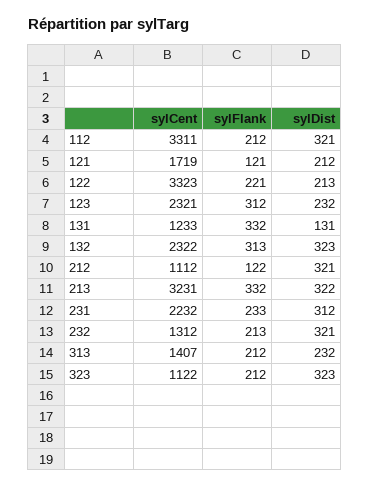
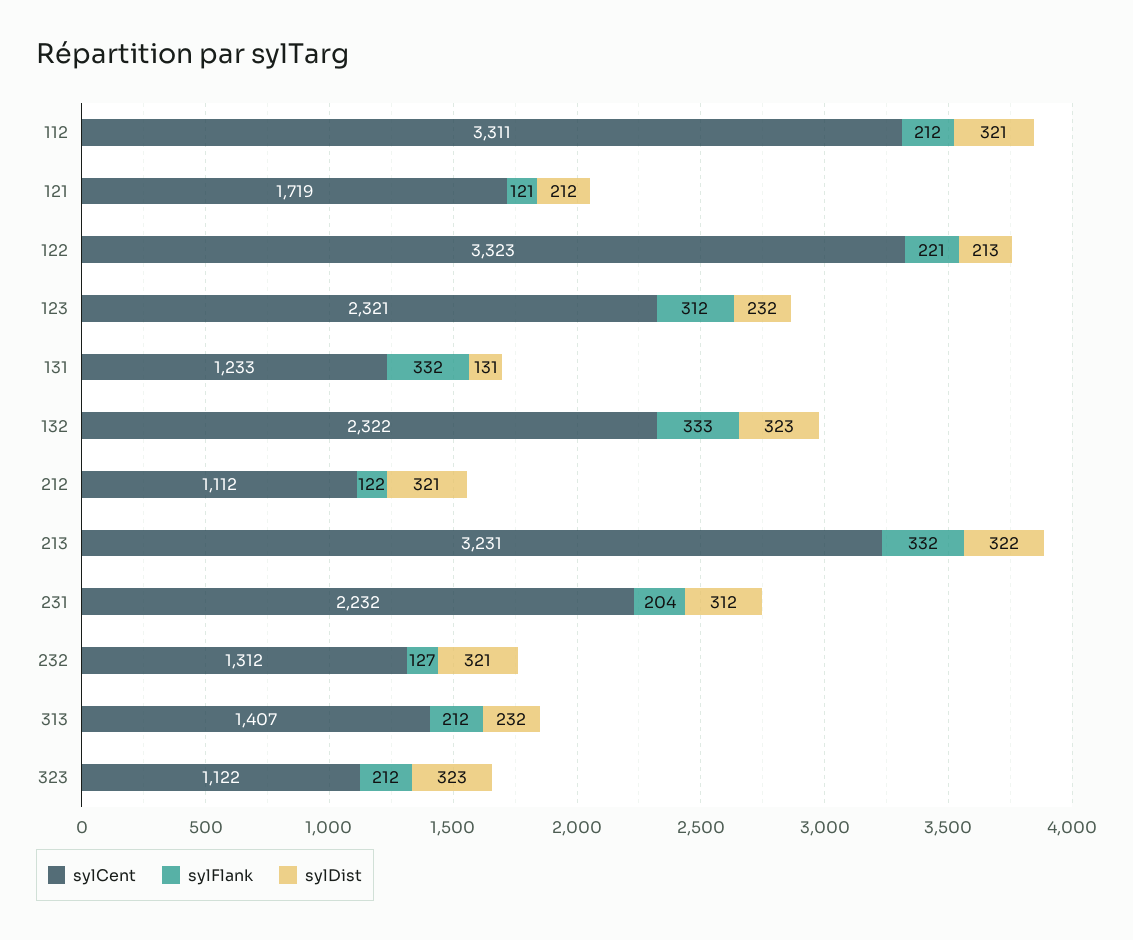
  {
    "sylCent": {
      "112": 3311,
      "121": 1719,
      "122": 3323,
      "123": 2321,
      "131": 1233,
      "132": 2322,
      "212": 1112,
      "213": 3231,
      "231": 2232,
      "232": 1312,
      "313": 1407,
      "323": 1122
    },
    "sylFlank": {
      "112": 212,
      "121": 121,
      "122": 221,
      "123": 312,
      "131": 332,
-     "132": 313,
+     "132": 333,
      "212": 122,
      "213": 332,
-     "231": 233,
+     "231": 204,
-     "232": 213,
+     "232": 127,
      "313": 212,
      "323": 212
    },
    "sylDist": {
      "112": 321,
      "121": 212,
      "122": 213,
      "123": 232,
      "131": 131,
      "132": 323,
      "212": 321,
      "213": 322,
      "231": 312,
      "232": 321,
      "313": 232,
      "323": 323
    }
  }

